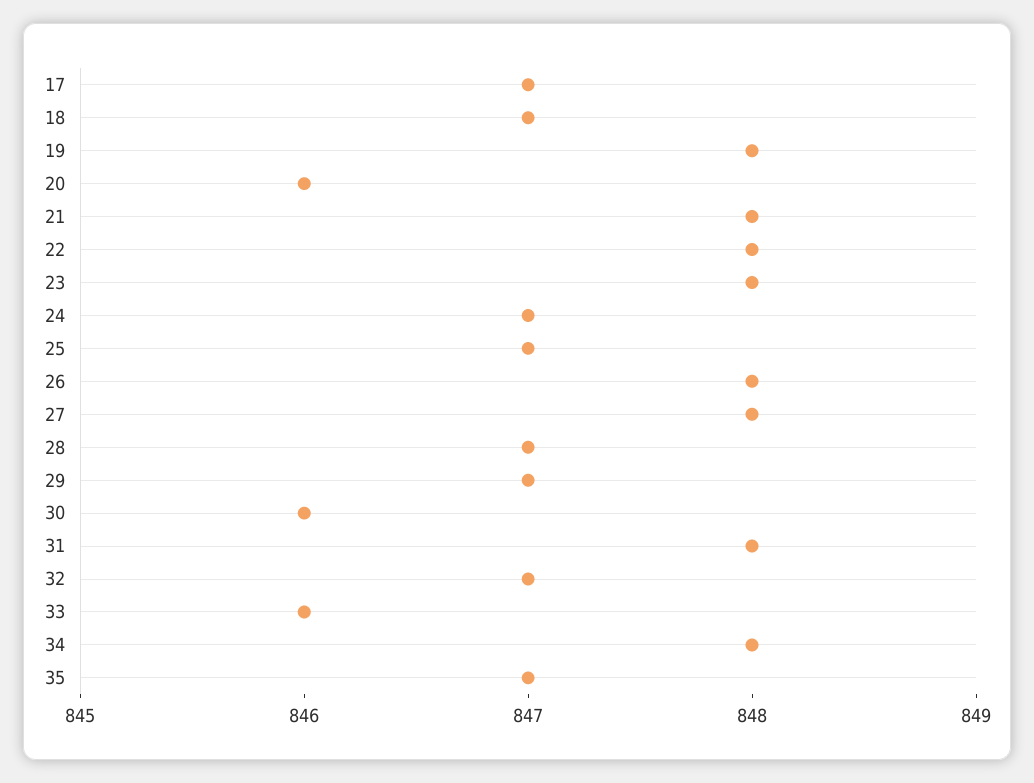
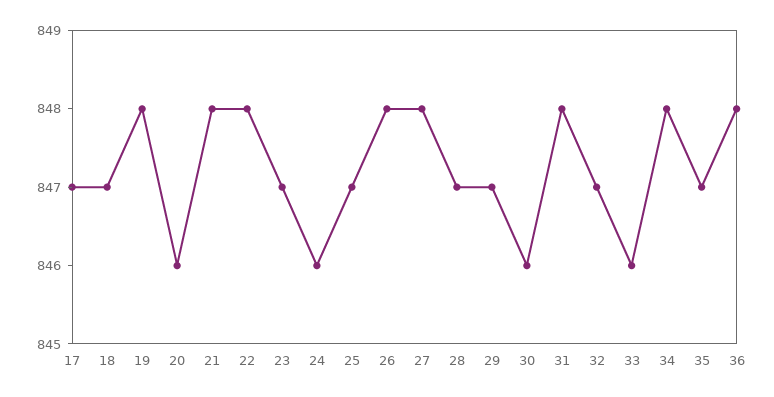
  {
    "17": 847,
    "18": 847,
    "19": 848,
    "20": 846,
    "21": 848,
    "22": 848,
-   "23": 848,
+   "23": 847,
-   "24": 847,
+   "24": 846,
    "25": 847,
    "26": 848,
    "27": 848,
    "28": 847,
    "29": 847,
    "30": 846,
    "31": 848,
    "32": 847,
    "33": 846,
    "34": 848,
-   "35": 847
+   "35": 847,
+   "36": 848
  }

